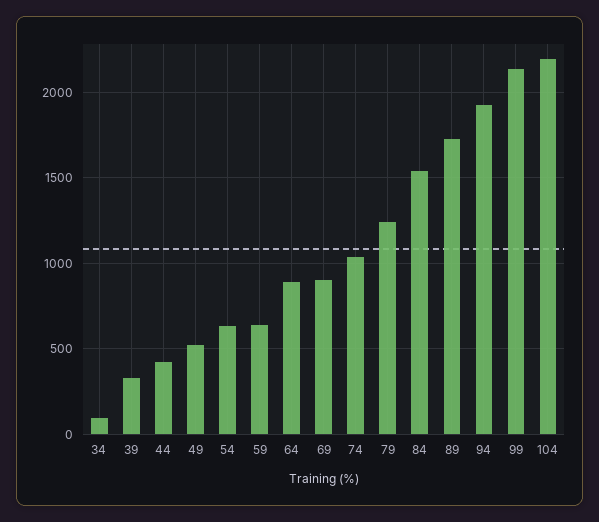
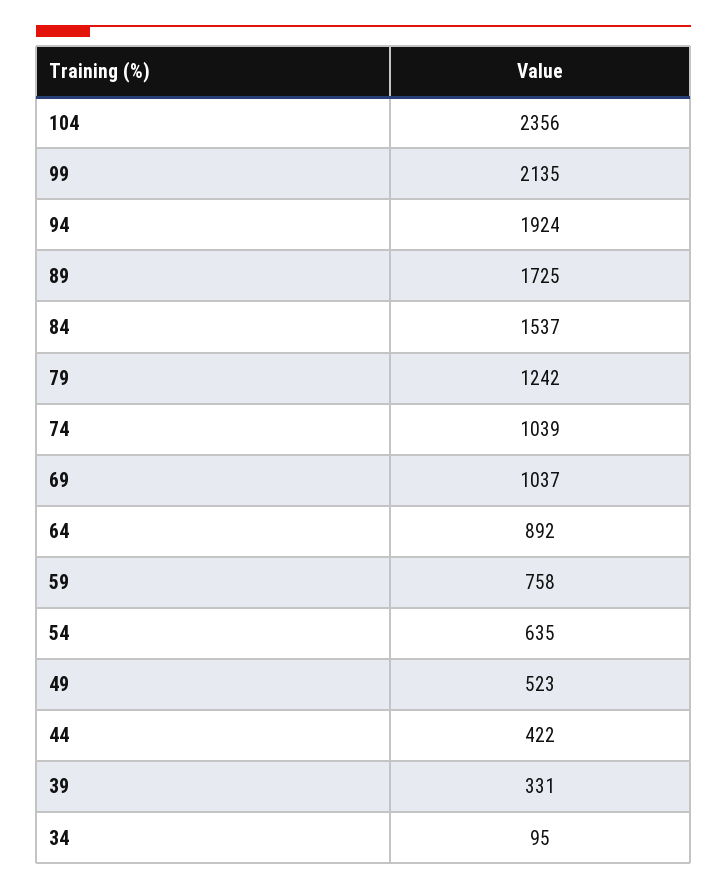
  {
    "34": 95,
    "39": 331,
    "44": 422,
    "49": 523,
    "54": 635,
-   "59": 650,
+   "59": 758,
    "64": 892,
-   "69": 900,
+   "69": 1037,
    "74": 1039,
    "79": 1242,
    "84": 1537,
    "89": 1725,
    "94": 1924,
    "99": 2135,
-   "104": 2200
+   "104": 2356
  }

